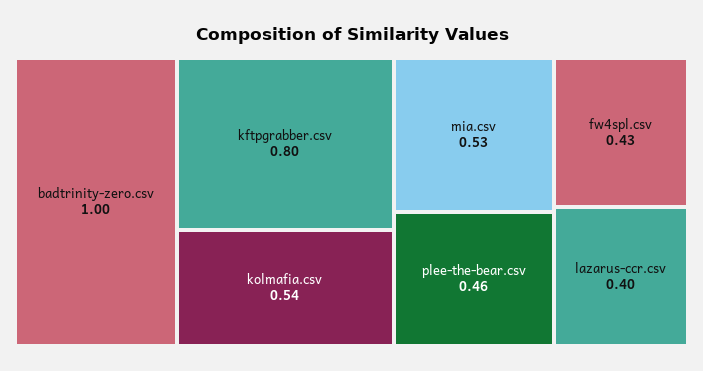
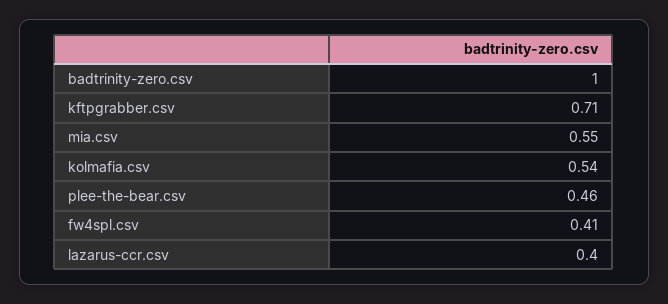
  {
    "badtrinity-zero.csv": 1,
-   "kftpgrabber.csv": 0.8,
+   "kftpgrabber.csv": 0.71,
    "kolmafia.csv": 0.54,
-   "mia.csv": 0.53,
+   "mia.csv": 0.55,
    "plee-the-bear.csv": 0.46,
-   "fw4spl.csv": 0.43,
+   "fw4spl.csv": 0.41,
    "lazarus-ccr.csv": 0.4
  }

